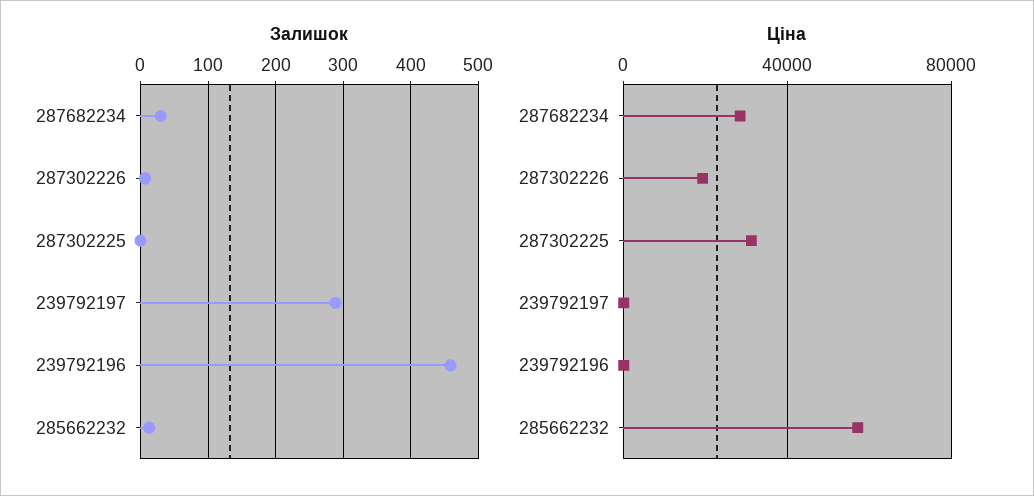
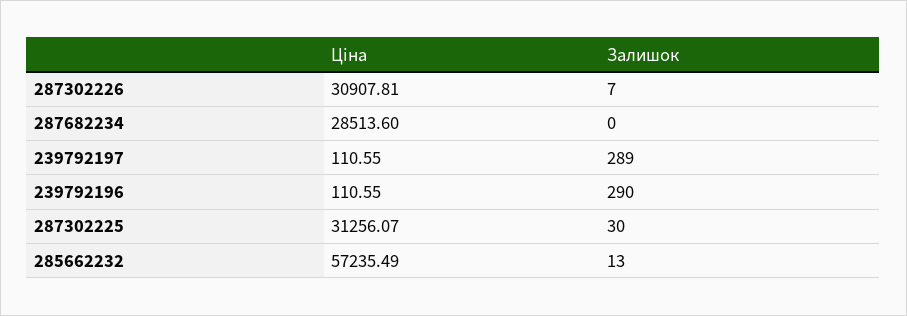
  {
    "Залишок": {
-     "287682234": 30,
+     "287682234": 0,
      "287302226": 7,
-     "287302225": 0,
+     "287302225": 30,
      "239792197": 289,
-     "239792196": 460,
+     "239792196": 290,
      "285662232": 13
    },
    "Ціна": {
      "287682234": 28513.6,
-     "287302226": 20000,
+     "287302226": 30907.81,
      "287302225": 31256.07,
      "239792197": 110.55,
      "239792196": 110.55,
      "285662232": 57235.49
    }
  }

